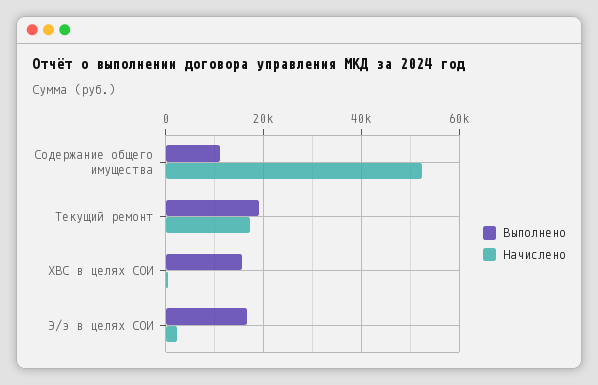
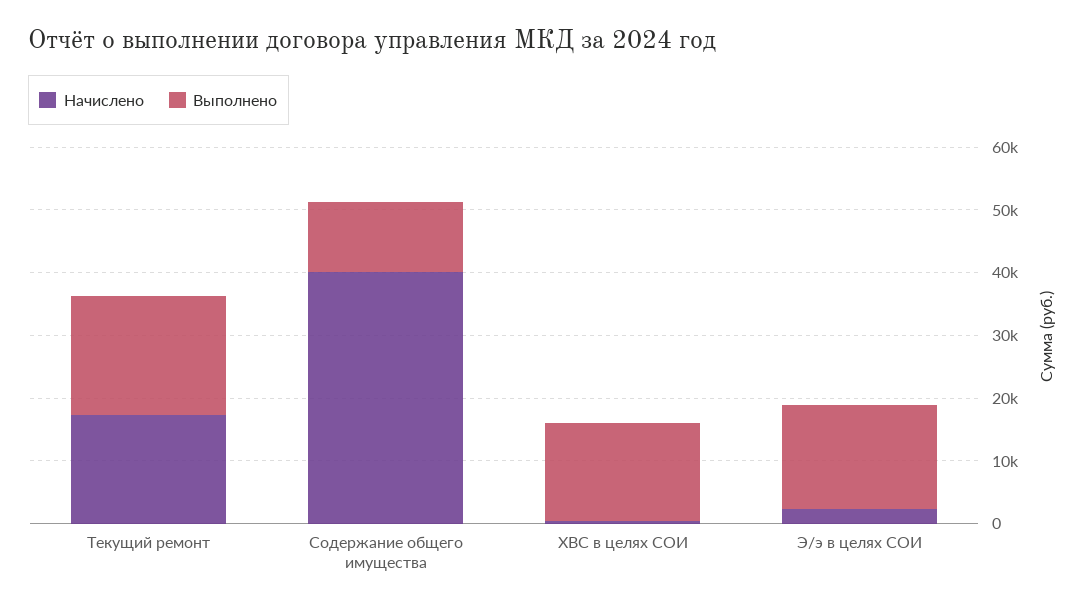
  {
    "Выполнено": {
      "Содержание общего имущества": 12000,
      "Текущий ремонт": 20000,
      "ХВС в целях СОИ": 16000,
      "Э/э в целях СОИ": 16000
    },
    "Начислено": {
-     "Содержание общего имущества": 52000,
+     "Содержание общего имущества": 40000,
      "Текущий ремонт": 18000,
      "ХВС в целях СОИ": 0,
      "Э/э в целях СОИ": 2000
    }
  }

